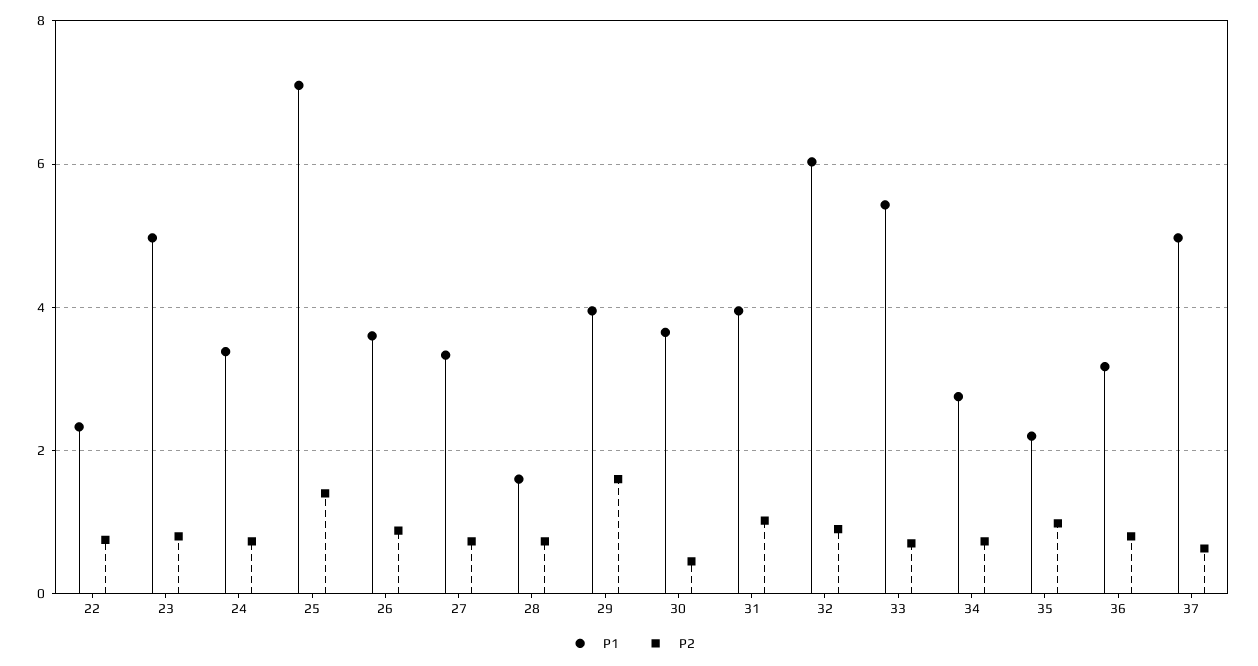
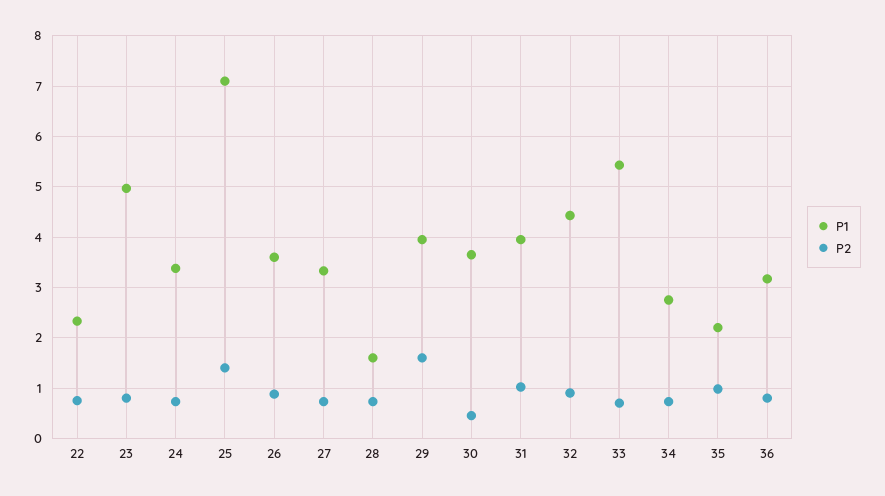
  {
    "P1": {
      "22": 2.4,
      "23": 5,
      "24": 3.4,
      "25": 7.2,
      "26": 3.6,
      "27": 3.4,
      "28": 1.6,
      "29": 4,
      "30": 3.6,
      "31": 4,
-     "32": 6,
+     "32": 4.4,
      "33": 5.4,
      "34": 2.8,
      "35": 2.2,
-     "36": 3.2,
+     "36": 3.2
-     "37": 5
    },
    "P2": {
      "22": 0.8,
      "23": 0.8,
      "24": 0.8,
      "25": 1.4,
      "26": 0.8,
      "27": 0.8,
      "28": 0.8,
      "29": 1.6,
      "30": 0.4,
      "31": 1,
      "32": 1,
      "33": 0.8,
      "34": 0.8,
      "35": 1,
-     "36": 0.8,
+     "36": 0.8
-     "37": 0.6
    }
  }

